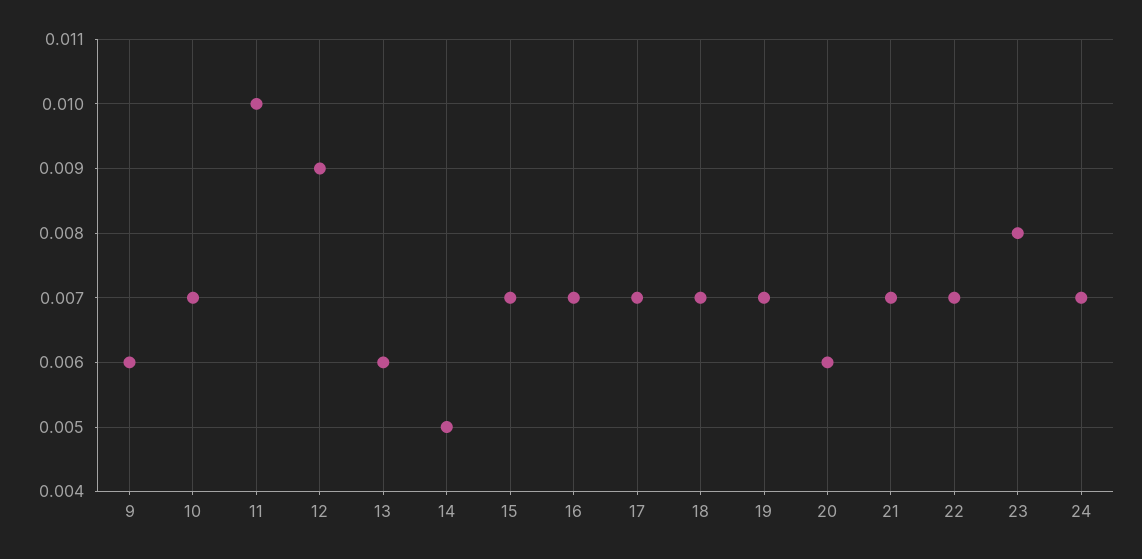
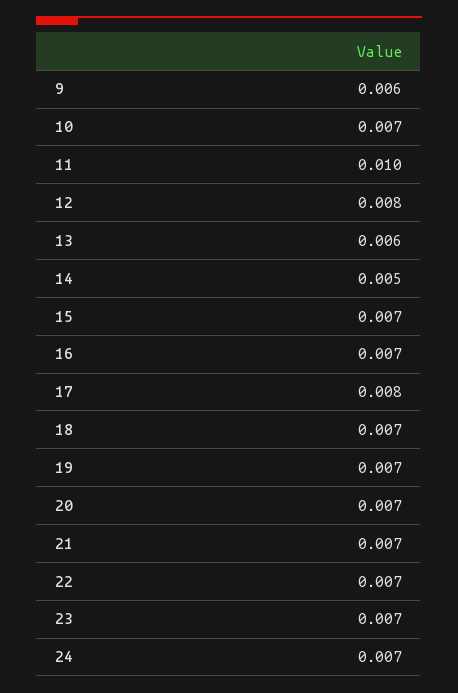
  {
    "9": 0.006,
    "10": 0.007,
    "11": 0.01,
-   "12": 0.009,
+   "12": 0.008,
    "13": 0.006,
    "14": 0.005,
    "15": 0.007,
    "16": 0.007,
-   "17": 0.007,
+   "17": 0.008,
    "18": 0.007,
    "19": 0.007,
-   "20": 0.006,
+   "20": 0.007,
    "21": 0.007,
    "22": 0.007,
-   "23": 0.008,
+   "23": 0.007,
    "24": 0.007
  }

